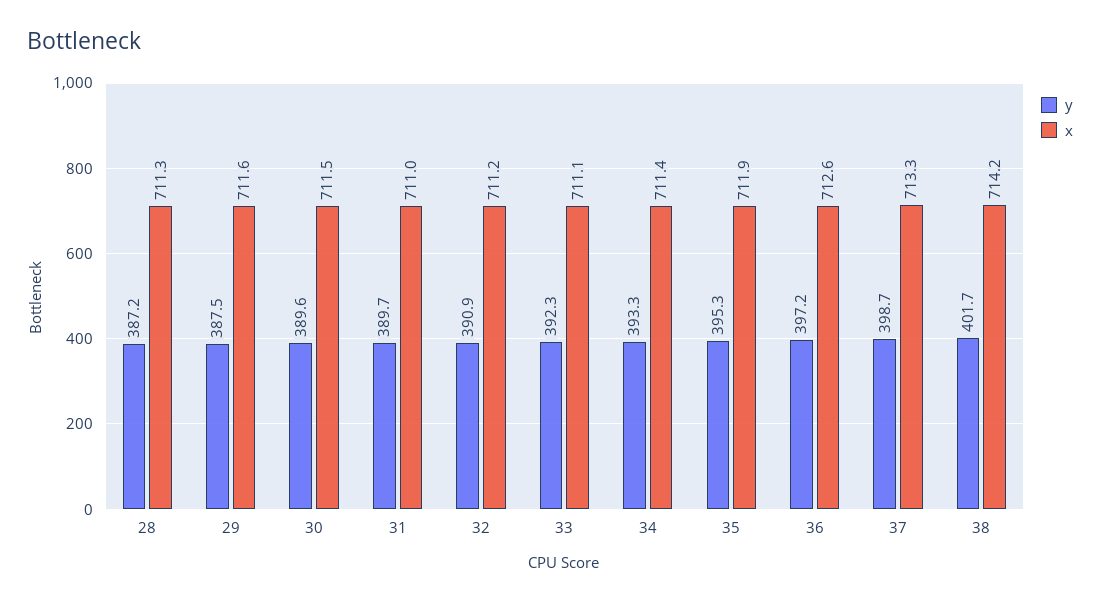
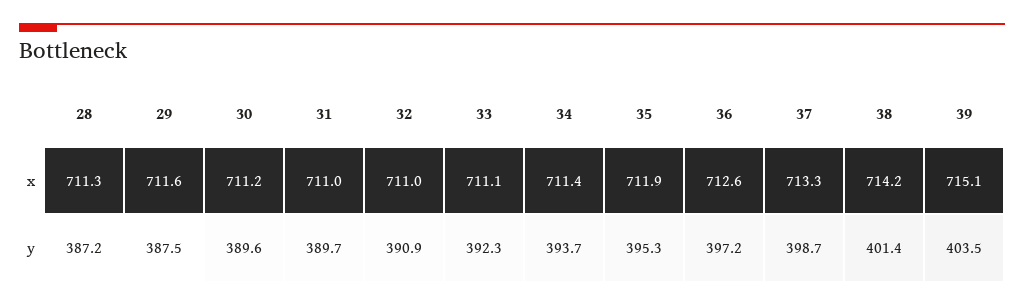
  {
    "y": {
      "28": 387.2,
      "29": 387.5,
      "30": 389.6,
      "31": 389.7,
      "32": 390.9,
      "33": 392.3,
-     "34": 393.3,
+     "34": 393.7,
      "35": 395.3,
      "36": 397.2,
      "37": 398.7,
-     "38": 401.7
+     "38": 401.4,
+     "39": 403.5
    },
    "x": {
      "28": 711.3,
      "29": 711.6,
-     "30": 711.5,
+     "30": 711.2,
      "31": 711,
-     "32": 711.2,
+     "32": 711,
      "33": 711.1,
      "34": 711.4,
      "35": 711.9,
      "36": 712.6,
      "37": 713.3,
-     "38": 714.2
+     "38": 714.2,
+     "39": 715.1
    }
  }

